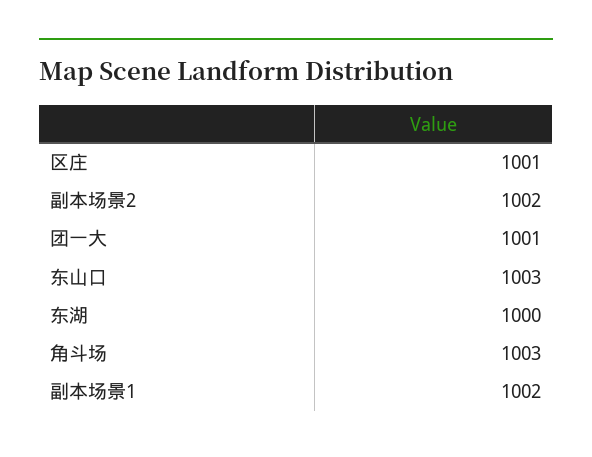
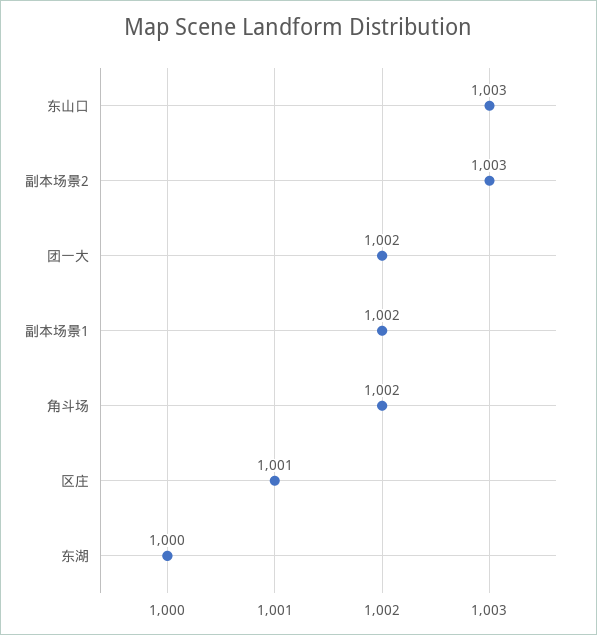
  {
    "区庄": 1001,
-   "副本场景2": 1002,
+   "副本场景2": 1003,
-   "团一大": 1001,
+   "团一大": 1002,
    "东山口": 1003,
    "东湖": 1000,
-   "角斗场": 1003,
+   "角斗场": 1002,
    "副本场景1": 1002
  }

